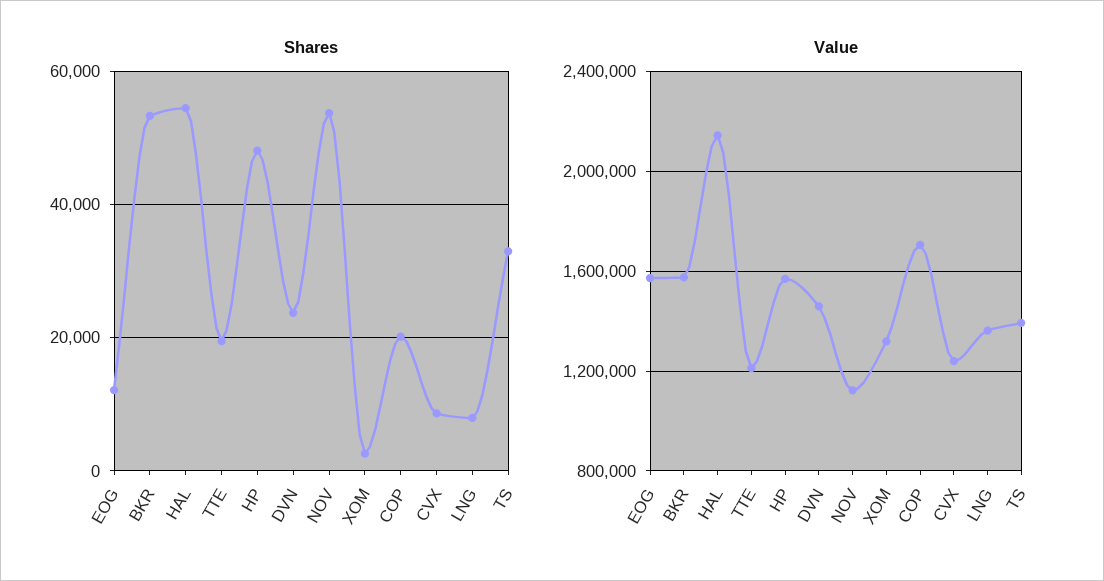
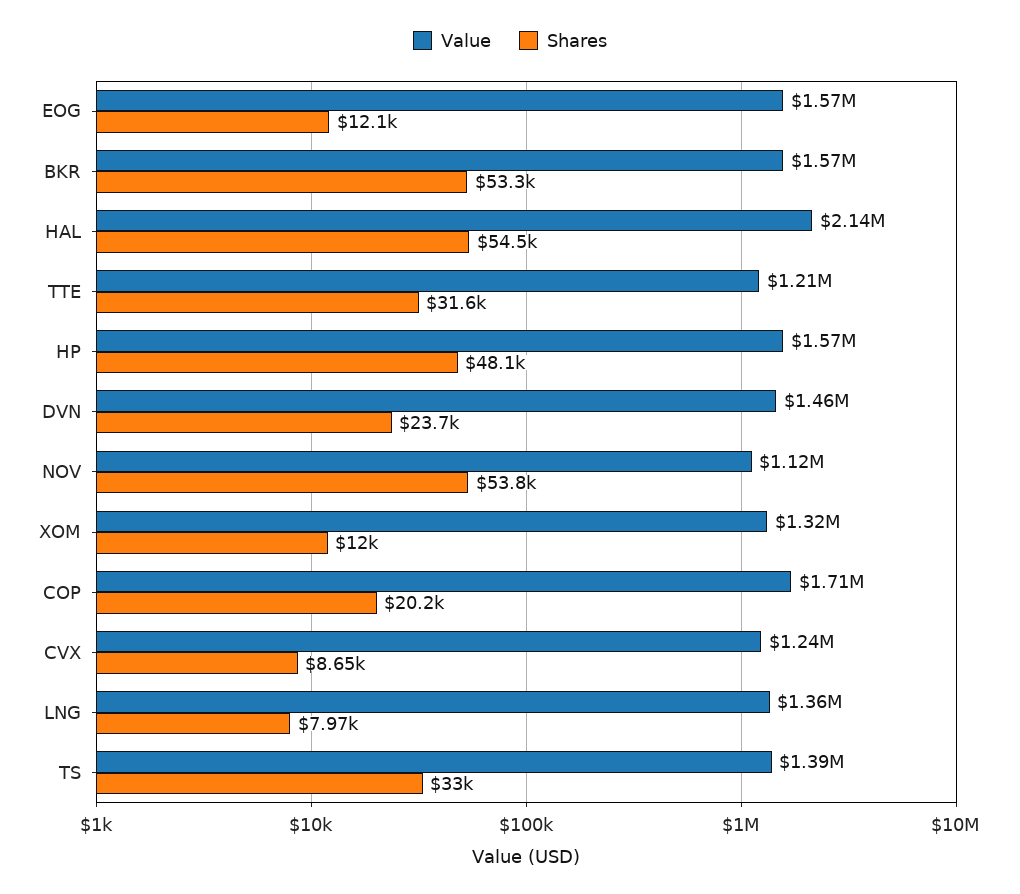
  {
    "Shares": {
      "EOG": 12100,
      "BKR": 53300,
      "HAL": 54500,
-     "TTE": 20000,
+     "TTE": 31600,
      "HP": 48100,
      "DVN": 23700,
      "NOV": 53800,
-     "XOM": 2000,
+     "XOM": 12000,
      "COP": 20200,
      "CVX": 8650,
      "LNG": 7970,
      "TS": 33000
    },
    "Value": {
      "EOG": 1570000,
      "BKR": 1570000,
      "HAL": 2140000,
      "TTE": 1210000,
      "HP": 1570000,
      "DVN": 1460000,
      "NOV": 1120000,
      "XOM": 1320000,
      "COP": 1710000,
      "CVX": 1240000,
      "LNG": 1360000,
      "TS": 1390000
    }
  }

